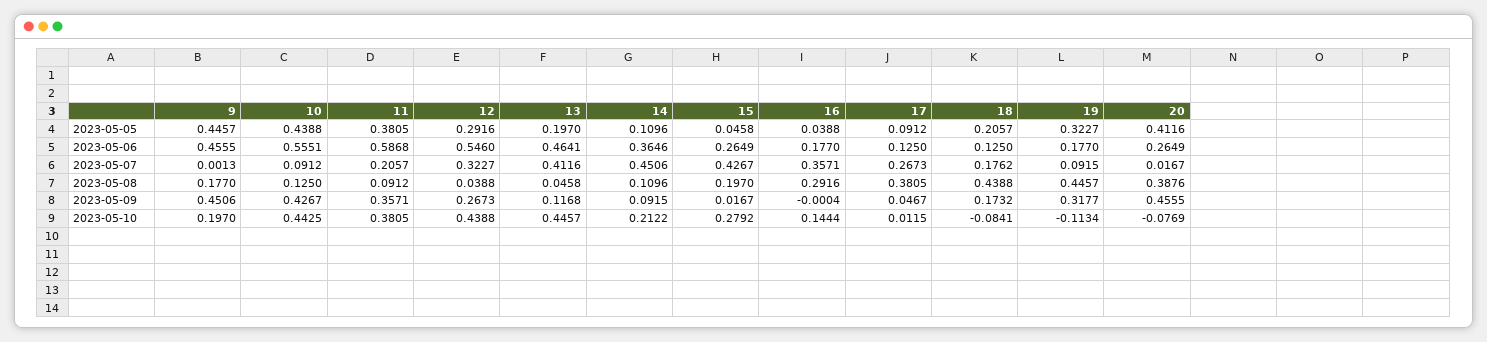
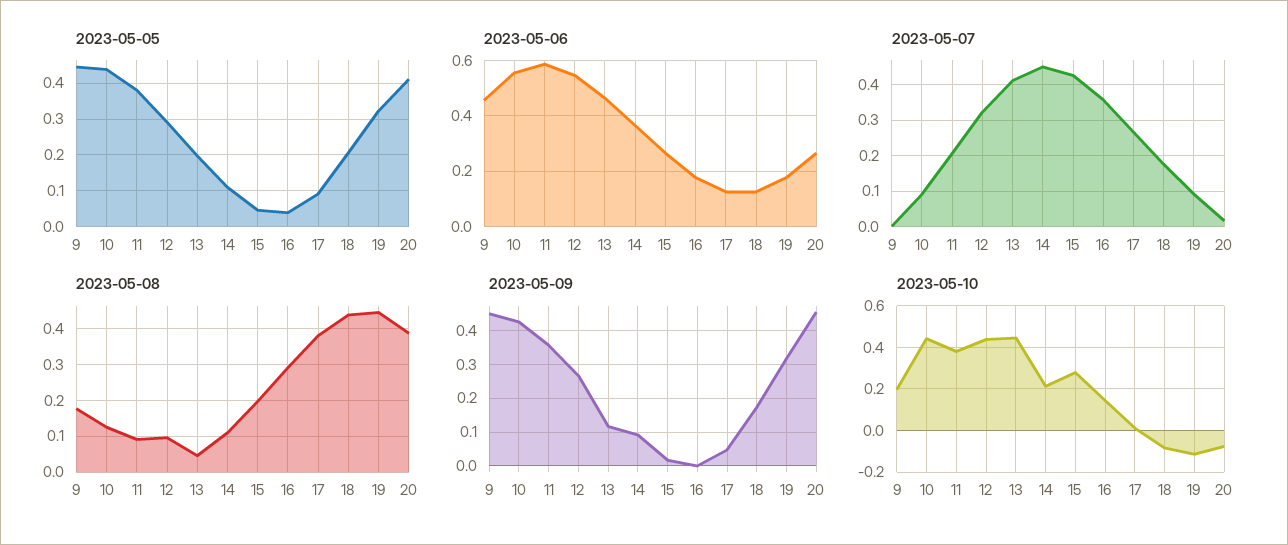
  {
    "2023-05-05": {
      "9": 0.4457,
      "10": 0.4388,
      "11": 0.3805,
      "12": 0.2916,
      "13": 0.197,
      "14": 0.1096,
      "15": 0.0458,
      "16": 0.0388,
      "17": 0.0912,
      "18": 0.2057,
      "19": 0.3227,
      "20": 0.4116
    },
    "2023-05-06": {
      "9": 0.4555,
      "10": 0.5551,
      "11": 0.5868,
      "12": 0.546,
      "13": 0.4641,
      "14": 0.3646,
      "15": 0.2649,
      "16": 0.177,
      "17": 0.125,
      "18": 0.125,
      "19": 0.177,
      "20": 0.2649
    },
    "2023-05-07": {
      "9": 0.0013,
      "10": 0.0912,
      "11": 0.2057,
      "12": 0.3227,
      "13": 0.4116,
      "14": 0.4506,
      "15": 0.4267,
      "16": 0.3571,
      "17": 0.2673,
      "18": 0.1762,
      "19": 0.0915,
      "20": 0.0167
    },
    "2023-05-08": {
      "9": 0.177,
      "10": 0.125,
      "11": 0.0912,
-     "12": 0.0388,
+     "12": 0.1,
      "13": 0.0458,
      "14": 0.1096,
      "15": 0.197,
      "16": 0.2916,
      "17": 0.3805,
      "18": 0.4388,
      "19": 0.4457,
      "20": 0.3876
    },
    "2023-05-09": {
      "9": 0.4506,
      "10": 0.4267,
      "11": 0.3571,
      "12": 0.2673,
      "13": 0.1168,
      "14": 0.0915,
      "15": 0.0167,
      "16": -0.0004,
      "17": 0.0467,
      "18": 0.1732,
      "19": 0.3177,
      "20": 0.4555
    },
    "2023-05-10": {
      "9": 0.197,
      "10": 0.4425,
      "11": 0.3805,
      "12": 0.4388,
      "13": 0.4457,
      "14": 0.2122,
      "15": 0.2792,
      "16": 0.1444,
      "17": 0.0115,
      "18": -0.0841,
      "19": -0.1134,
      "20": -0.0769
    }
  }

